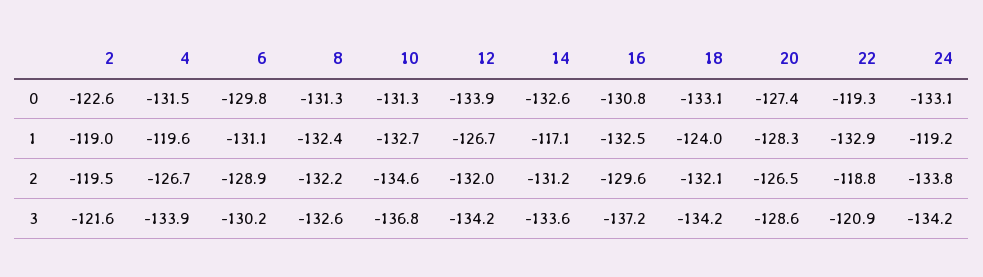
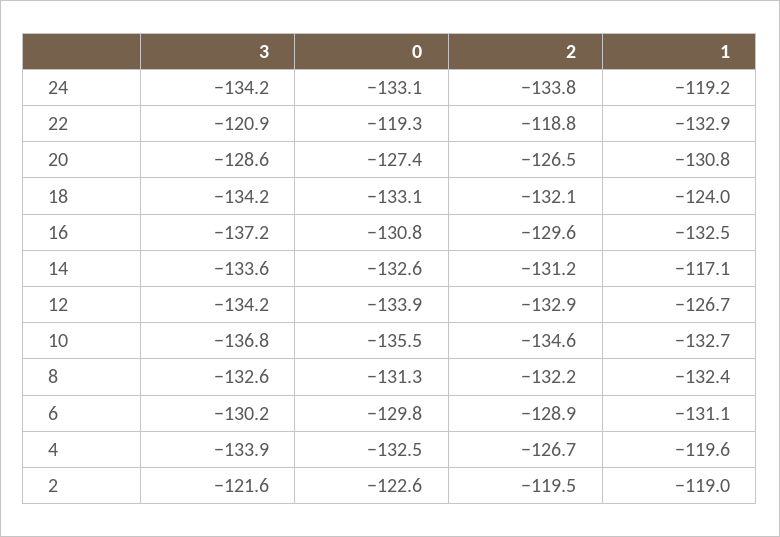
  {
    "2": {
      "0": -122.6,
      "1": -119,
      "2": -119.5,
      "3": -121.6
    },
    "4": {
-     "0": -131.5,
+     "0": -132.5,
      "1": -119.6,
      "2": -126.7,
      "3": -133.9
    },
    "6": {
      "0": -129.8,
      "1": -131.1,
      "2": -128.9,
      "3": -130.2
    },
    "8": {
      "0": -131.3,
      "1": -132.4,
      "2": -132.2,
      "3": -132.6
    },
    "10": {
-     "0": -131.3,
+     "0": -135.5,
      "1": -132.7,
      "2": -134.6,
      "3": -136.8
    },
    "12": {
      "0": -133.9,
      "1": -126.7,
-     "2": -132,
+     "2": -132.9,
      "3": -134.2
    },
    "14": {
      "0": -132.6,
      "1": -117.1,
      "2": -131.2,
      "3": -133.6
    },
    "16": {
      "0": -130.8,
      "1": -132.5,
      "2": -129.6,
      "3": -137.2
    },
    "18": {
      "0": -133.1,
      "1": -124,
      "2": -132.1,
      "3": -134.2
    },
    "20": {
      "0": -127.4,
-     "1": -128.3,
+     "1": -130.8,
      "2": -126.5,
      "3": -128.6
    },
    "22": {
      "0": -119.3,
      "1": -132.9,
      "2": -118.8,
      "3": -120.9
    },
    "24": {
      "0": -133.1,
      "1": -119.2,
      "2": -133.8,
      "3": -134.2
    }
  }

